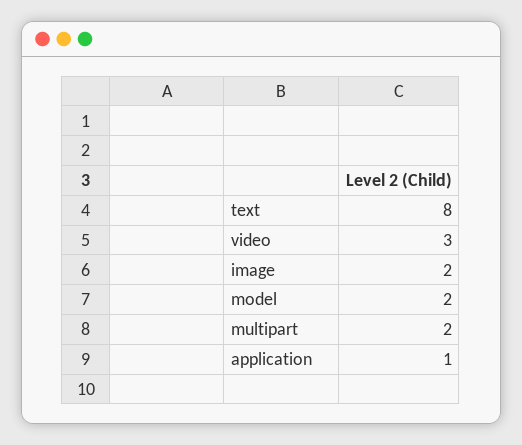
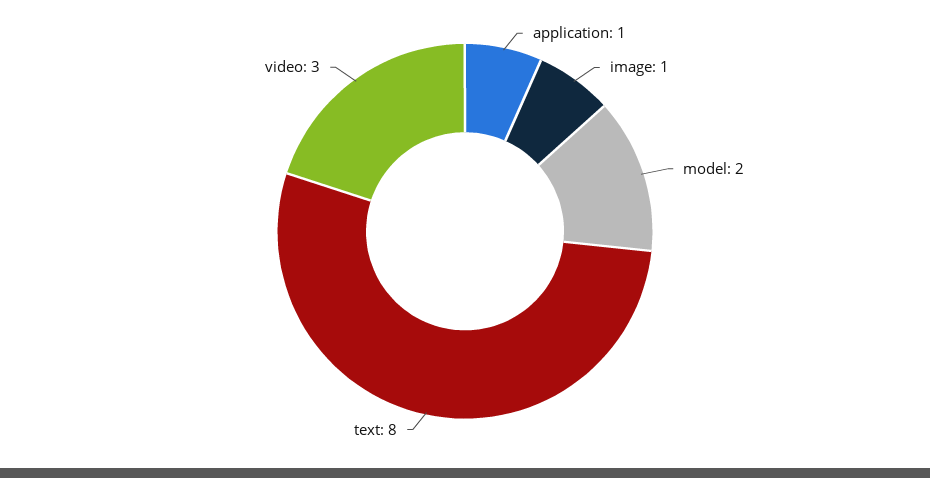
  {
    "text": 8,
    "video": 3,
-   "image": 2,
+   "image": 1,
    "model": 2,
-   "multipart": 2,
    "application": 1
  }

